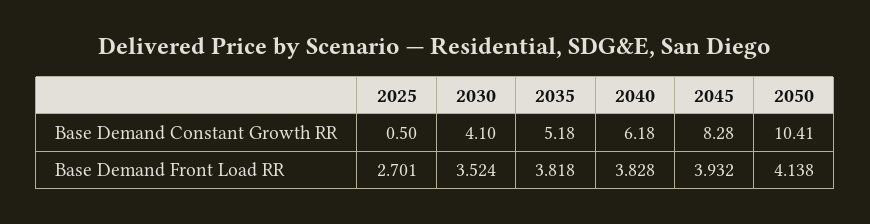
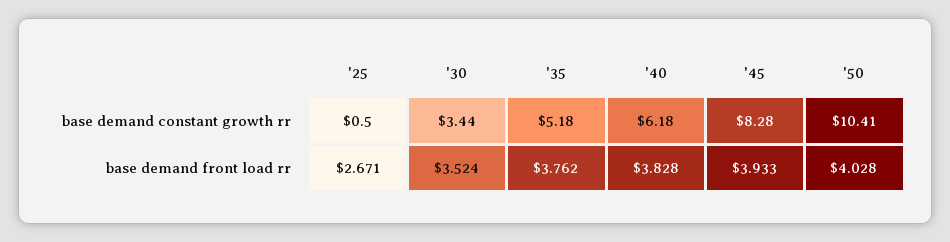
  {
    "2025": {
      "Base Demand Constant Growth RR": 0.5,
-     "Base Demand Front Load RR": 2.701
+     "Base Demand Front Load RR": 2.671
    },
    "2030": {
-     "Base Demand Constant Growth RR": 4.1,
+     "Base Demand Constant Growth RR": 3.44,
      "Base Demand Front Load RR": 3.524
    },
    "2035": {
      "Base Demand Constant Growth RR": 5.18,
-     "Base Demand Front Load RR": 3.818
+     "Base Demand Front Load RR": 3.762
    },
    "2040": {
      "Base Demand Constant Growth RR": 6.18,
      "Base Demand Front Load RR": 3.828
    },
    "2045": {
      "Base Demand Constant Growth RR": 8.28,
-     "Base Demand Front Load RR": 3.932
+     "Base Demand Front Load RR": 3.933
    },
    "2050": {
      "Base Demand Constant Growth RR": 10.41,
-     "Base Demand Front Load RR": 4.138
+     "Base Demand Front Load RR": 4.028
    }
  }

